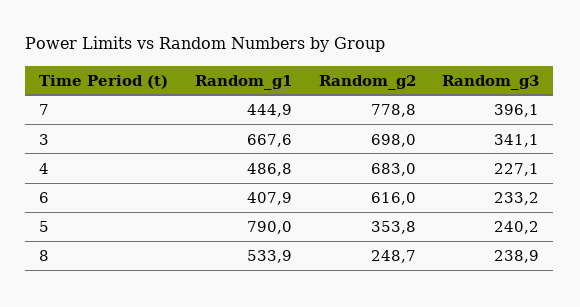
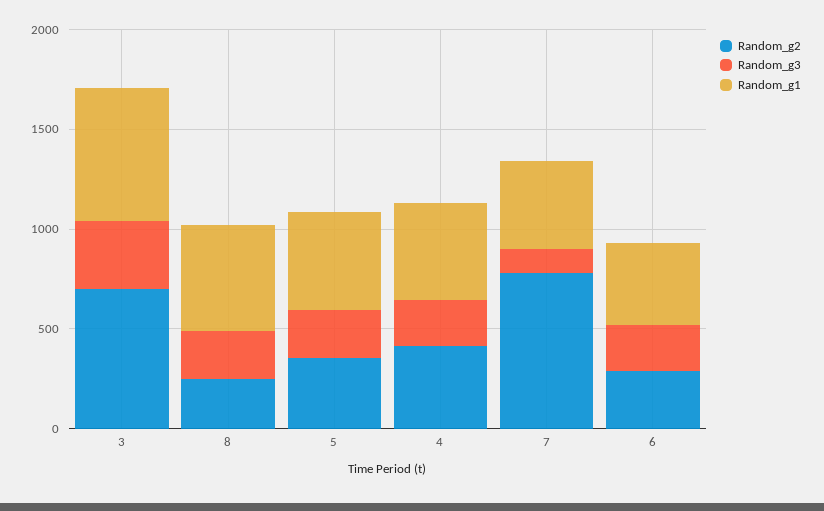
  {
    "Random_g1": {
      "7": 444.9,
      "3": 667.6,
      "4": 486.8,
      "6": 407.9,
-     "5": 790,
+     "5": 500,
      "8": 533.9
    },
    "Random_g2": {
      "7": 778.8,
      "3": 698,
-     "4": 683,
+     "4": 400,
-     "6": 616,
+     "6": 300,
      "5": 353.8,
      "8": 248.7
    },
    "Random_g3": {
-     "7": 396.1,
+     "7": 100,
      "3": 341.1,
      "4": 227.1,
      "6": 233.2,
      "5": 240.2,
      "8": 238.9
    }
  }

